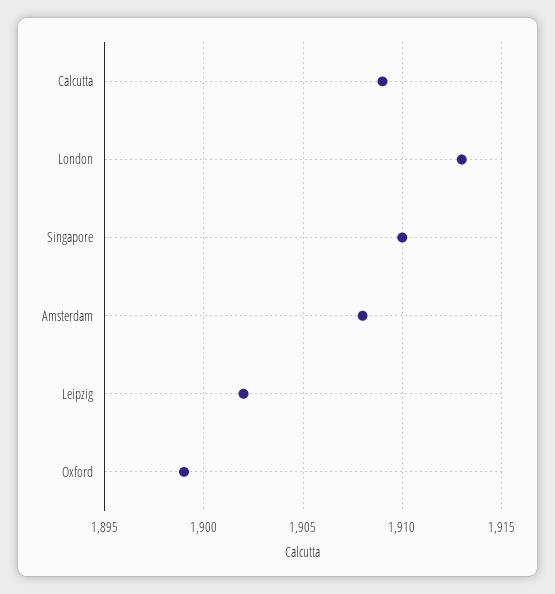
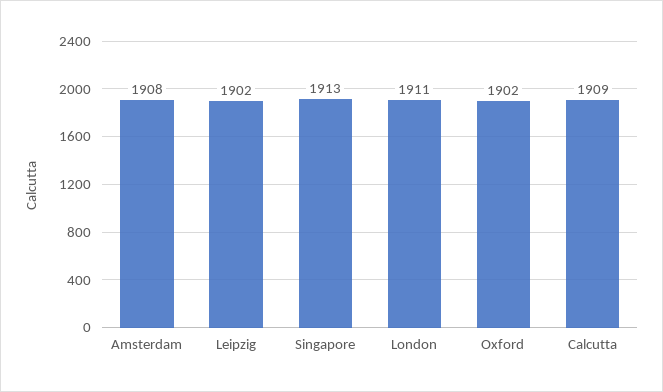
  {
    "Calcutta": 1909,
-   "London": 1913,
+   "London": 1911,
-   "Singapore": 1910,
+   "Singapore": 1913,
    "Amsterdam": 1908,
    "Leipzig": 1902,
-   "Oxford": 1899
+   "Oxford": 1902
  }

